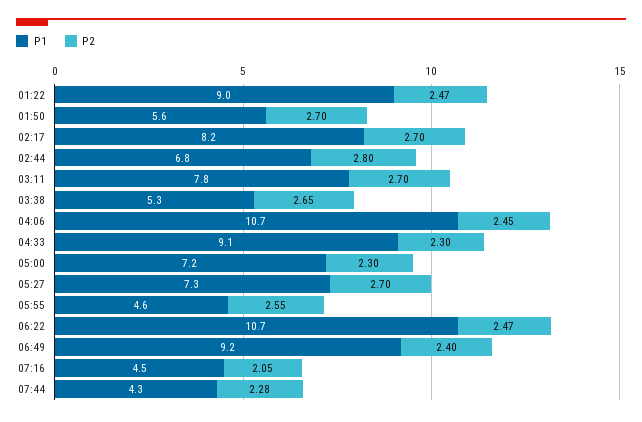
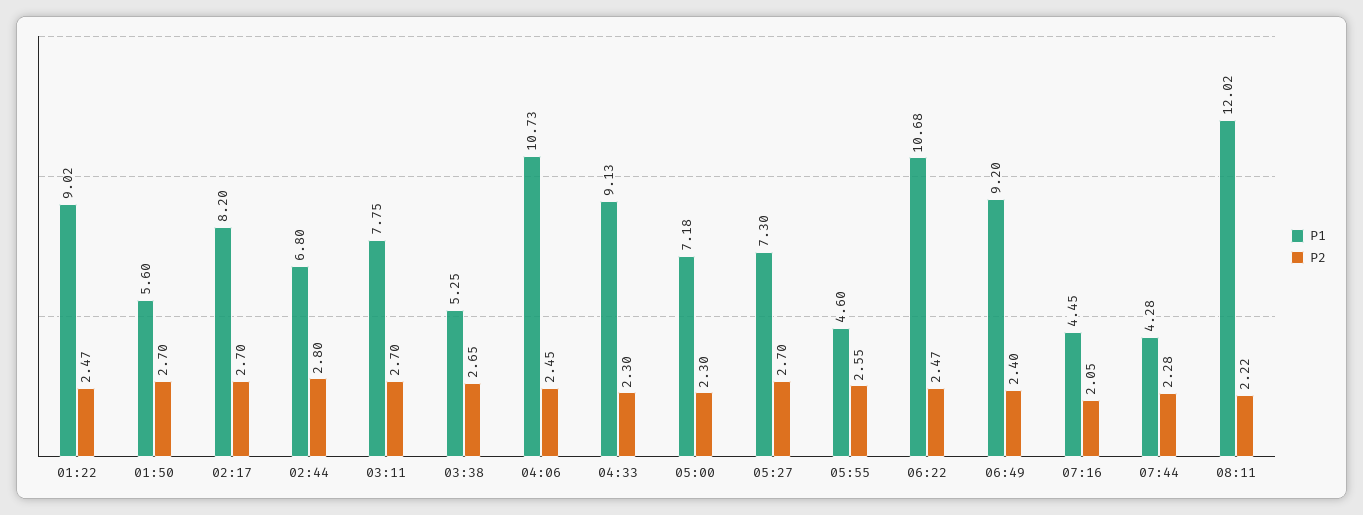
  {
    "P1": {
      "01:22": 9.02,
      "01:50": 5.6,
      "02:17": 8.2,
      "02:44": 6.8,
      "03:11": 7.75,
      "03:38": 5.25,
      "04:06": 10.73,
      "04:33": 9.13,
      "05:00": 7.18,
      "05:27": 7.3,
      "05:55": 4.6,
      "06:22": 10.68,
      "06:49": 9.2,
      "07:16": 4.45,
-     "07:44": 4.28
+     "07:44": 4.28,
+     "08:11": 12.02
    },
    "P2": {
      "01:22": 2.47,
      "01:50": 2.7,
      "02:17": 2.7,
      "02:44": 2.8,
      "03:11": 2.7,
      "03:38": 2.65,
      "04:06": 2.45,
      "04:33": 2.3,
      "05:00": 2.3,
      "05:27": 2.7,
      "05:55": 2.55,
      "06:22": 2.47,
      "06:49": 2.4,
      "07:16": 2.05,
-     "07:44": 2.28
+     "07:44": 2.28,
+     "08:11": 2.22
    }
  }

